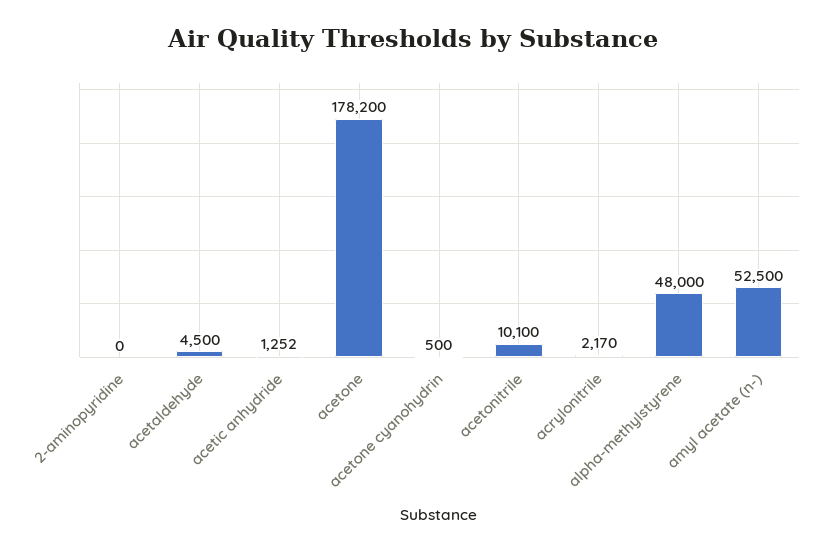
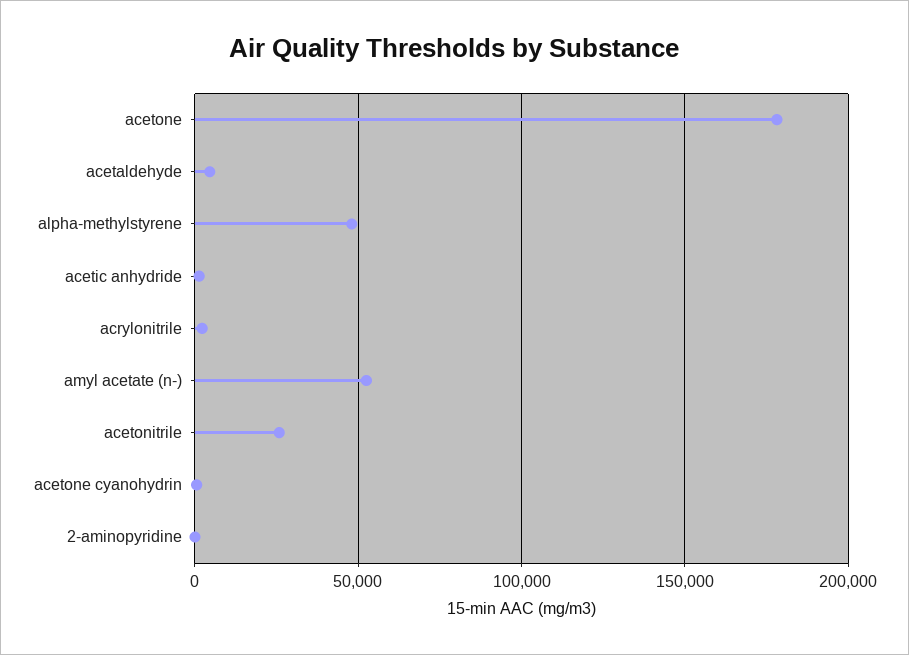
  {
    "2-aminopyridine": 0,
    "acetaldehyde": 4500,
    "acetic anhydride": 1252,
    "acetone": 178200,
    "acetone cyanohydrin": 500,
-   "acetonitrile": 10100,
+   "acetonitrile": 25000,
    "acrylonitrile": 2170,
    "alpha-methylstyrene": 48000,
    "amyl acetate (n-)": 52500
  }

